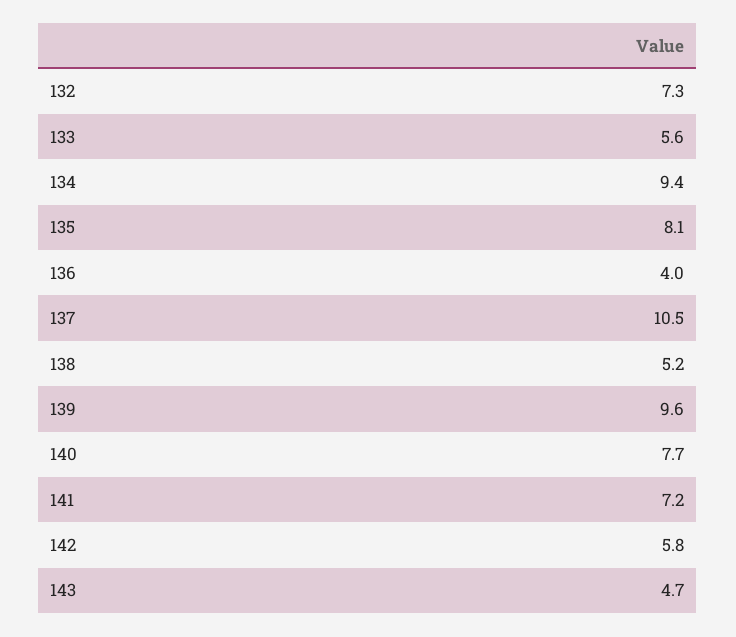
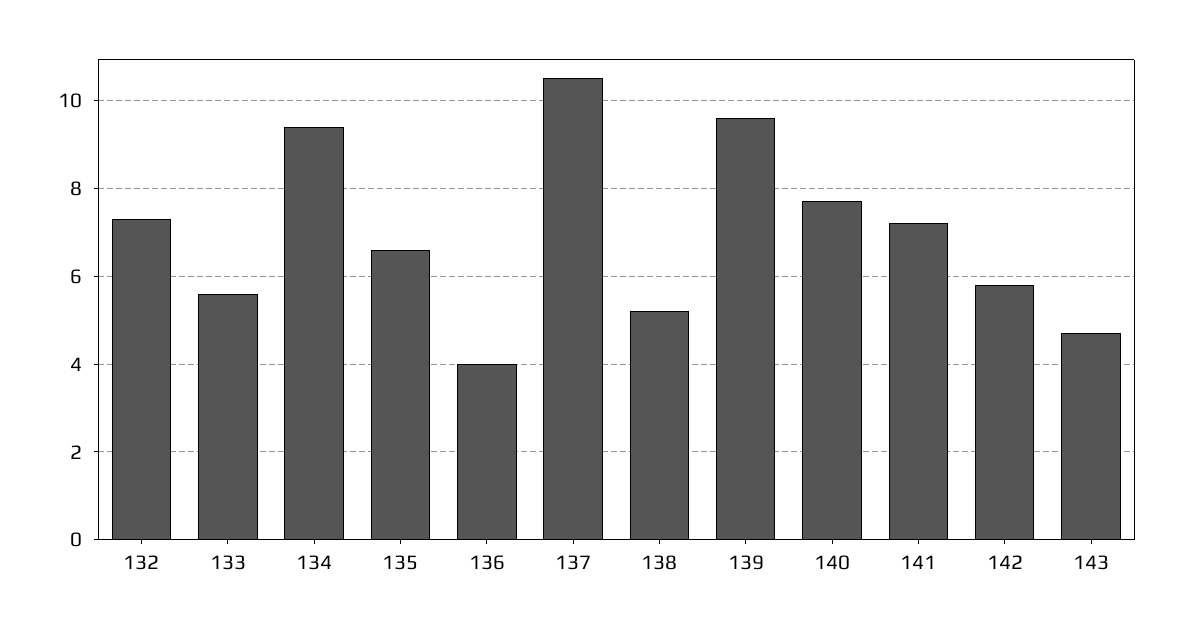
  {
    "132": 7.3,
    "133": 5.6,
    "134": 9.4,
-   "135": 8.1,
+   "135": 6.5,
    "136": 4,
    "137": 10.5,
    "138": 5.2,
    "139": 9.6,
    "140": 7.7,
    "141": 7.2,
    "142": 5.8,
    "143": 4.7
  }

